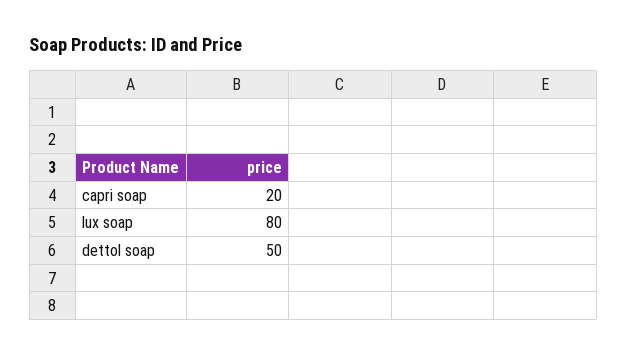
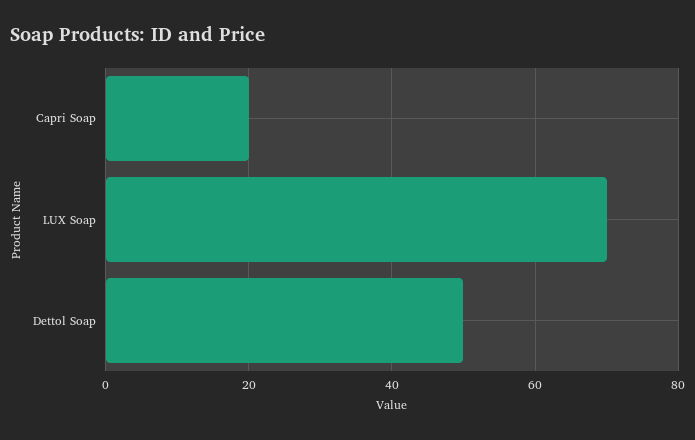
  {
    "capri soap": 20,
-   "lux soap": 80,
+   "lux soap": 70,
    "dettol soap": 50
  }

